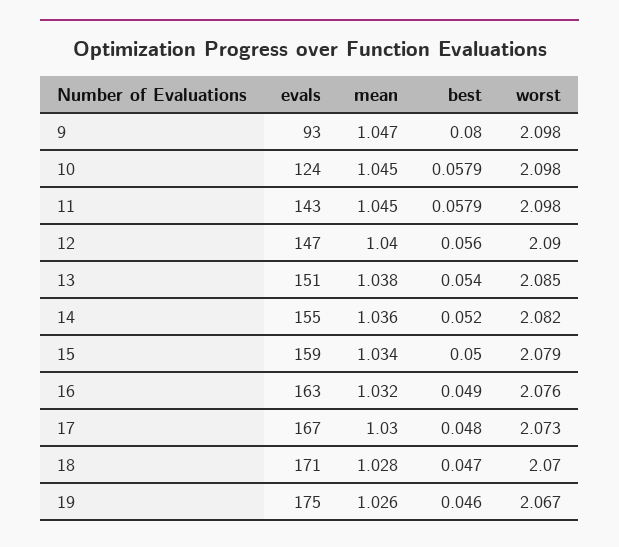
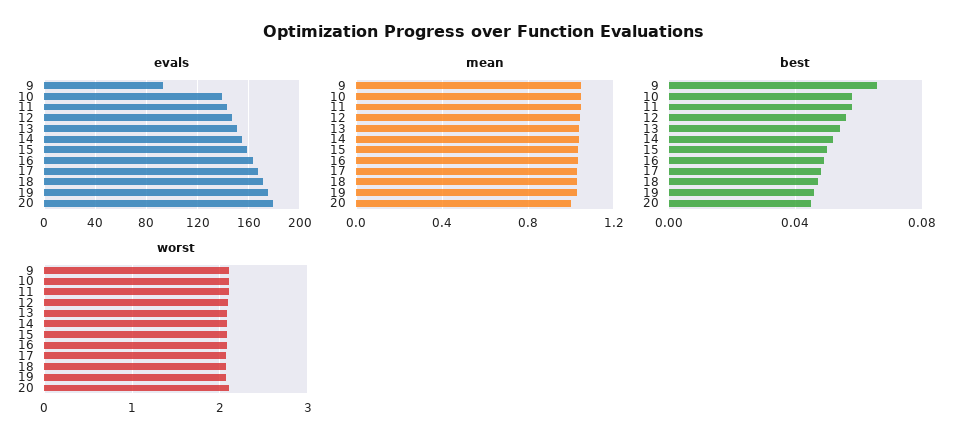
  {
    "evals": {
      "9": 93,
-     "10": 124,
+     "10": 140,
      "11": 143,
      "12": 147,
      "13": 151,
      "14": 155,
      "15": 159,
      "16": 163,
      "17": 167,
      "18": 171,
-     "19": 175
+     "19": 175,
+     "20": 180
    },
    "mean": {
      "9": 1.047,
      "10": 1.045,
      "11": 1.045,
      "12": 1.04,
      "13": 1.038,
      "14": 1.036,
      "15": 1.034,
      "16": 1.032,
      "17": 1.03,
      "18": 1.028,
-     "19": 1.026
+     "19": 1.026,
+     "20": 1
    },
    "best": {
-     "9": 0.08,
+     "9": 0.065,
      "10": 0.0579,
      "11": 0.0579,
      "12": 0.056,
      "13": 0.054,
      "14": 0.052,
      "15": 0.05,
      "16": 0.049,
      "17": 0.048,
      "18": 0.047,
-     "19": 0.046
+     "19": 0.046,
+     "20": 0.045
    },
    "worst": {
      "9": 2.098,
      "10": 2.098,
      "11": 2.098,
      "12": 2.09,
      "13": 2.085,
      "14": 2.082,
      "15": 2.079,
      "16": 2.076,
      "17": 2.073,
      "18": 2.07,
-     "19": 2.067
+     "19": 2.067,
+     "20": 2.1
    }
  }

